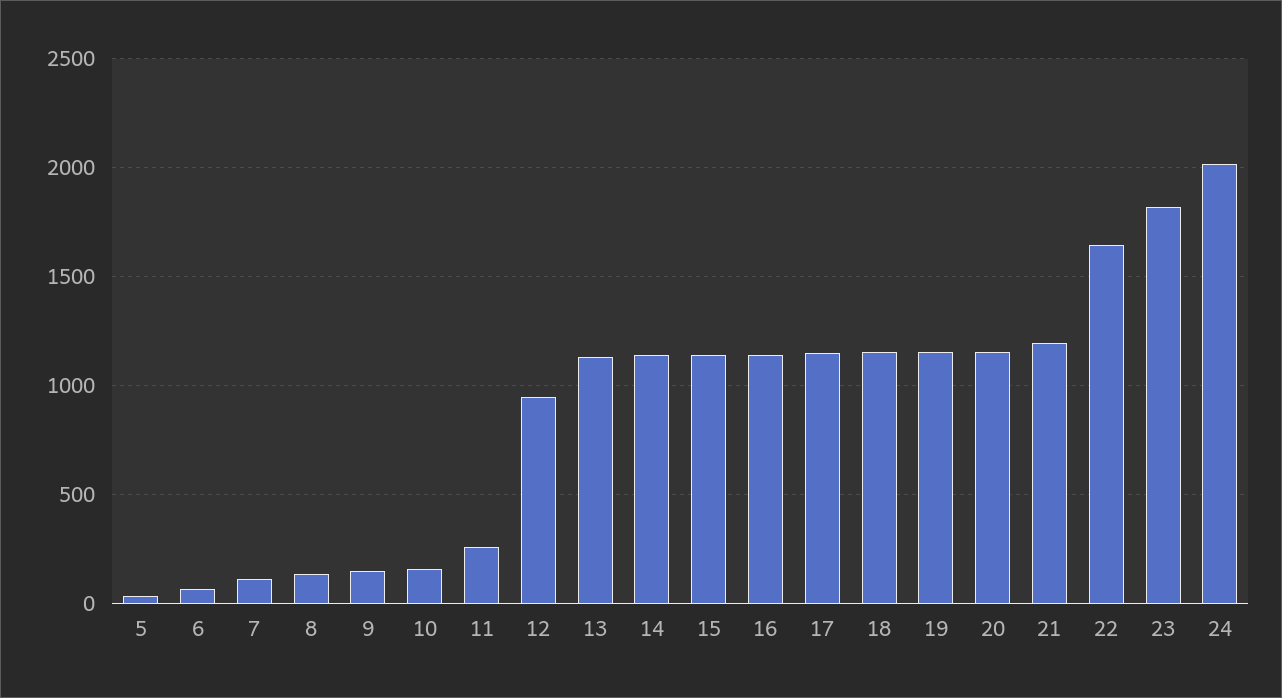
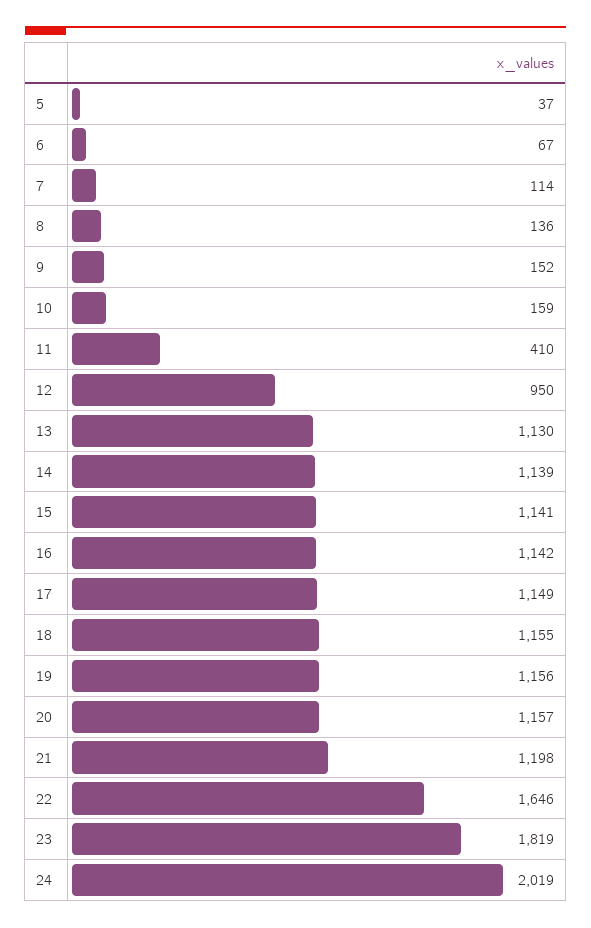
  {
    "5": 37,
    "6": 67,
    "7": 114,
    "8": 136,
    "9": 152,
    "10": 159,
-   "11": 250,
+   "11": 410,
    "12": 950,
    "13": 1130,
    "14": 1139,
    "15": 1141,
    "16": 1142,
    "17": 1149,
    "18": 1155,
    "19": 1156,
    "20": 1157,
    "21": 1198,
    "22": 1646,
    "23": 1819,
    "24": 2019
  }

